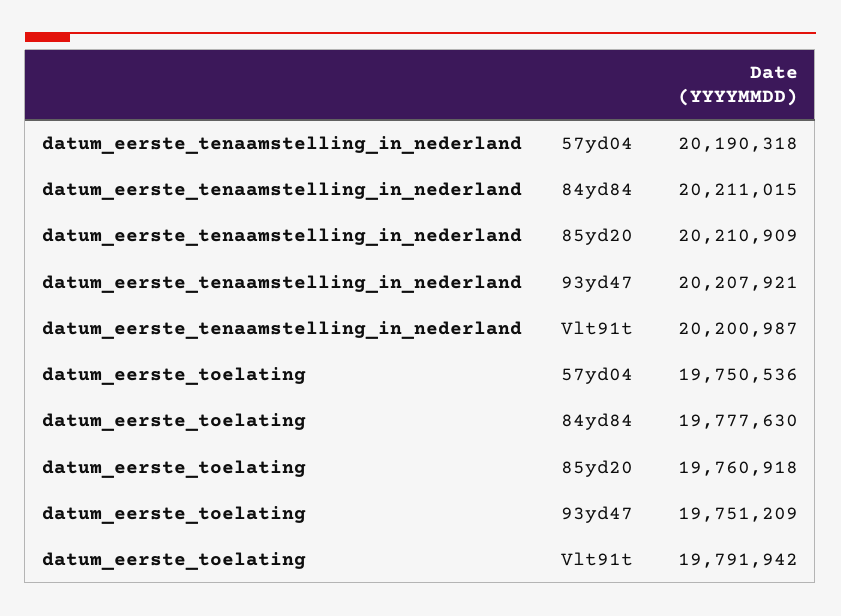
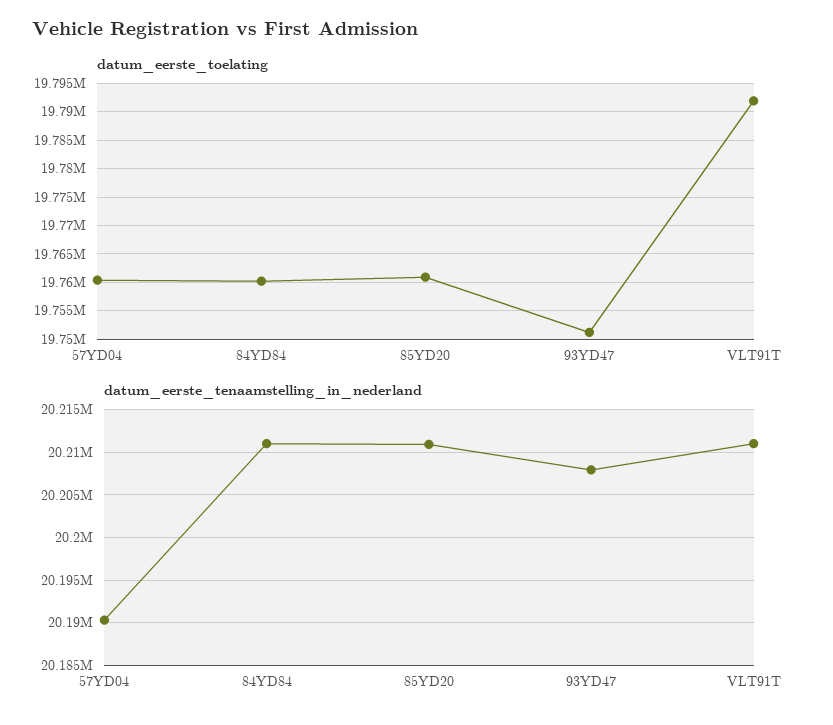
  {
    "datum_eerste_tenaamstelling_in_nederland": {
      "57yd04": 20190318,
      "84yd84": 20211015,
      "85yd20": 20210909,
      "93yd47": 20207921,
-     "Vlt91t": 20200987
+     "Vlt91t": 20211000
    },
    "datum_eerste_toelating": {
-     "57yd04": 19750536,
+     "57yd04": 19760000,
-     "84yd84": 19777630,
+     "84yd84": 19760000,
      "85yd20": 19760918,
      "93yd47": 19751209,
      "Vlt91t": 19791942
    }
  }

